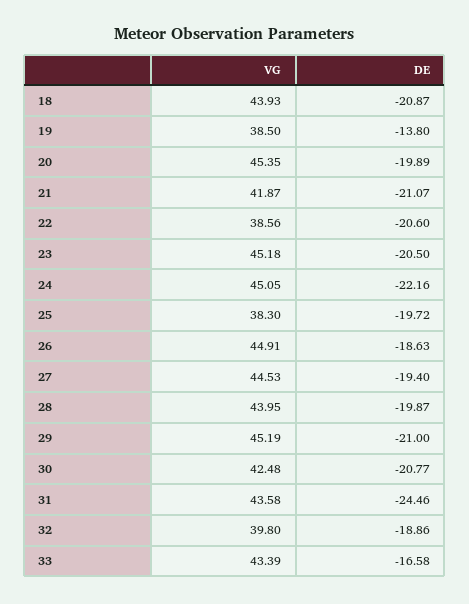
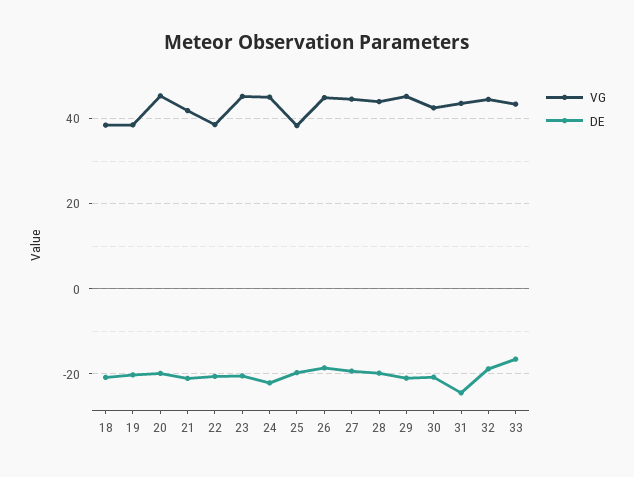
  {
    "VG": {
-     "18": 43.93,
+     "18": 38,
      "19": 38.5,
      "20": 45.35,
      "21": 41.87,
      "22": 38.56,
      "23": 45.18,
      "24": 45.05,
      "25": 38.3,
      "26": 44.91,
      "27": 44.53,
      "28": 43.95,
      "29": 45.19,
      "30": 42.48,
      "31": 43.58,
-     "32": 39.8,
+     "32": 44,
      "33": 43.39
    },
    "DE": {
      "18": -20.87,
-     "19": -13.8,
+     "19": -20,
      "20": -19.89,
      "21": -21.07,
      "22": -20.6,
      "23": -20.5,
      "24": -22.16,
      "25": -19.72,
      "26": -18.63,
      "27": -19.4,
      "28": -19.87,
      "29": -21,
      "30": -20.77,
      "31": -24.46,
      "32": -18.86,
      "33": -16.58
    }
  }

